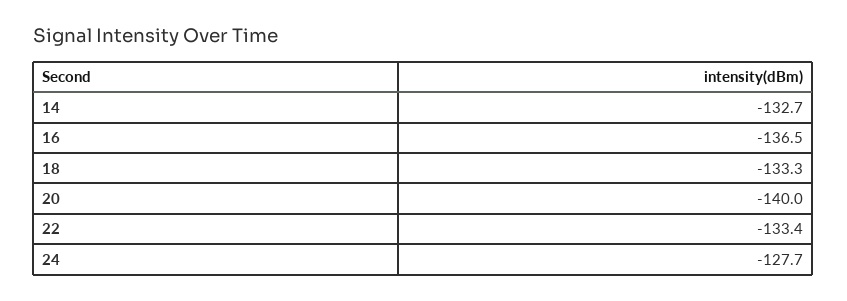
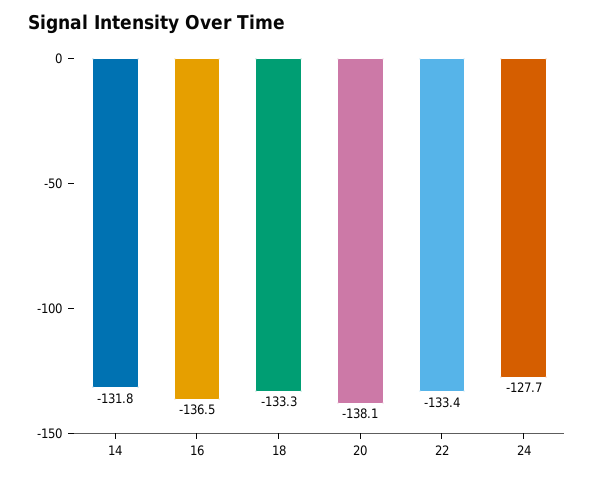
  {
-   "14": -132.7,
+   "14": -131.8,
    "16": -136.5,
    "18": -133.3,
-   "20": -140,
+   "20": -138.1,
    "22": -133.4,
    "24": -127.7
  }

